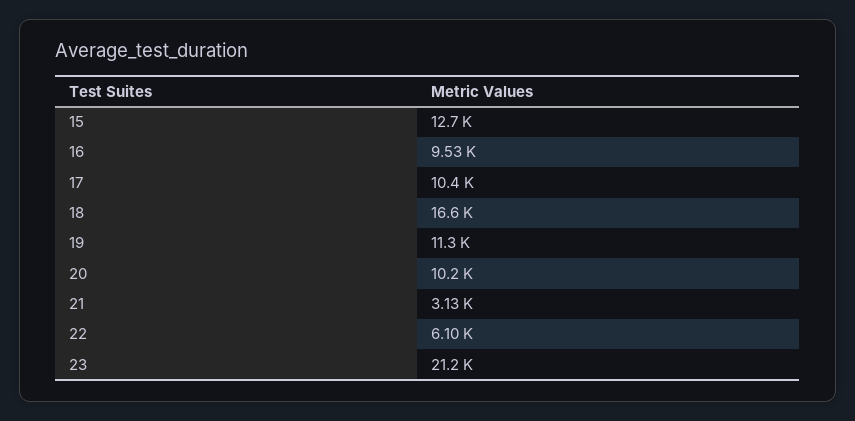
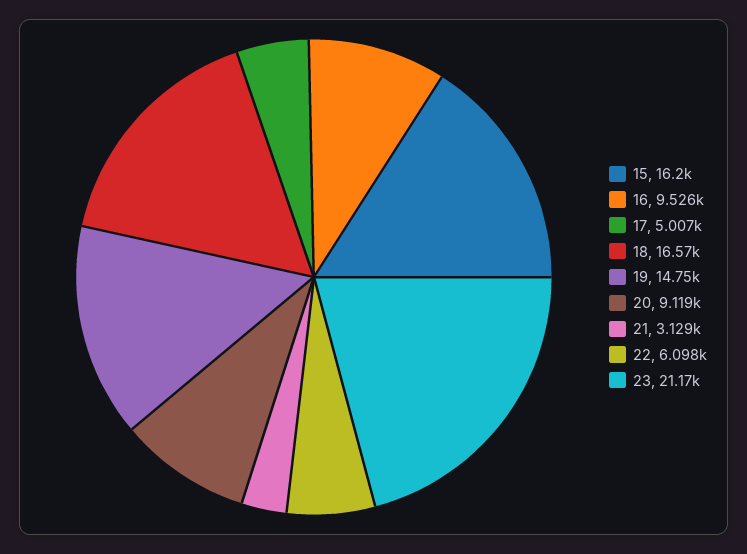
  {
-   "15": 12700,
+   "15": 16200,
    "16": 9526,
-   "17": 10400,
+   "17": 5007,
    "18": 16570,
-   "19": 11300,
+   "19": 14750,
-   "20": 10200,
+   "20": 9119,
    "21": 3129,
    "22": 6098,
    "23": 21170
  }

